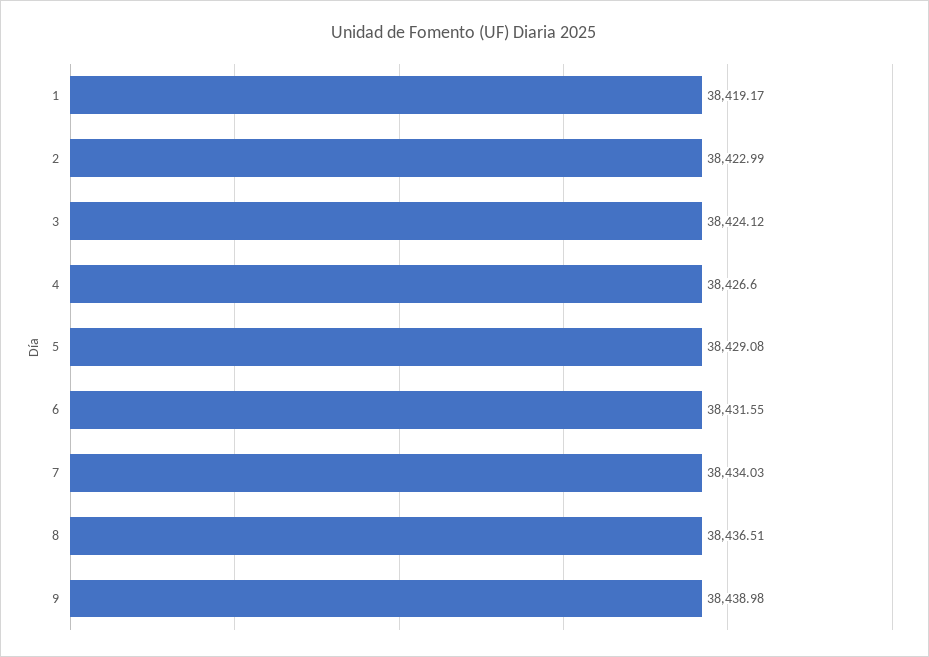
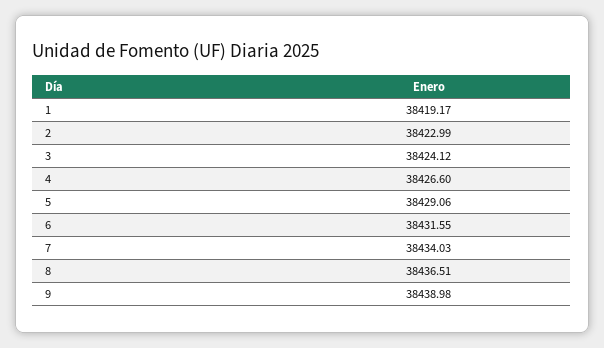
  {
    "1": 38419.17,
    "2": 38422.99,
    "3": 38424.12,
    "4": 38426.6,
-   "5": 38429.08,
+   "5": 38429.06,
    "6": 38431.55,
    "7": 38434.03,
    "8": 38436.51,
    "9": 38438.98
  }

